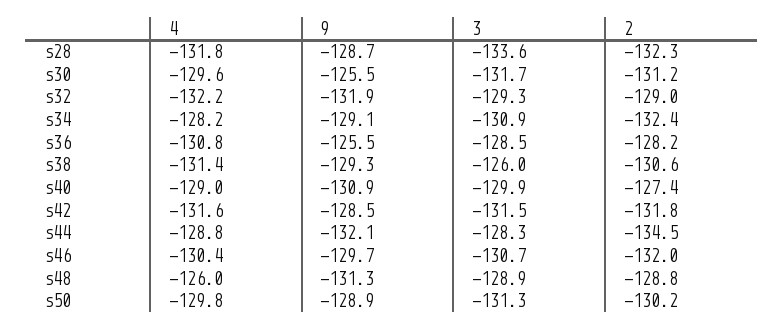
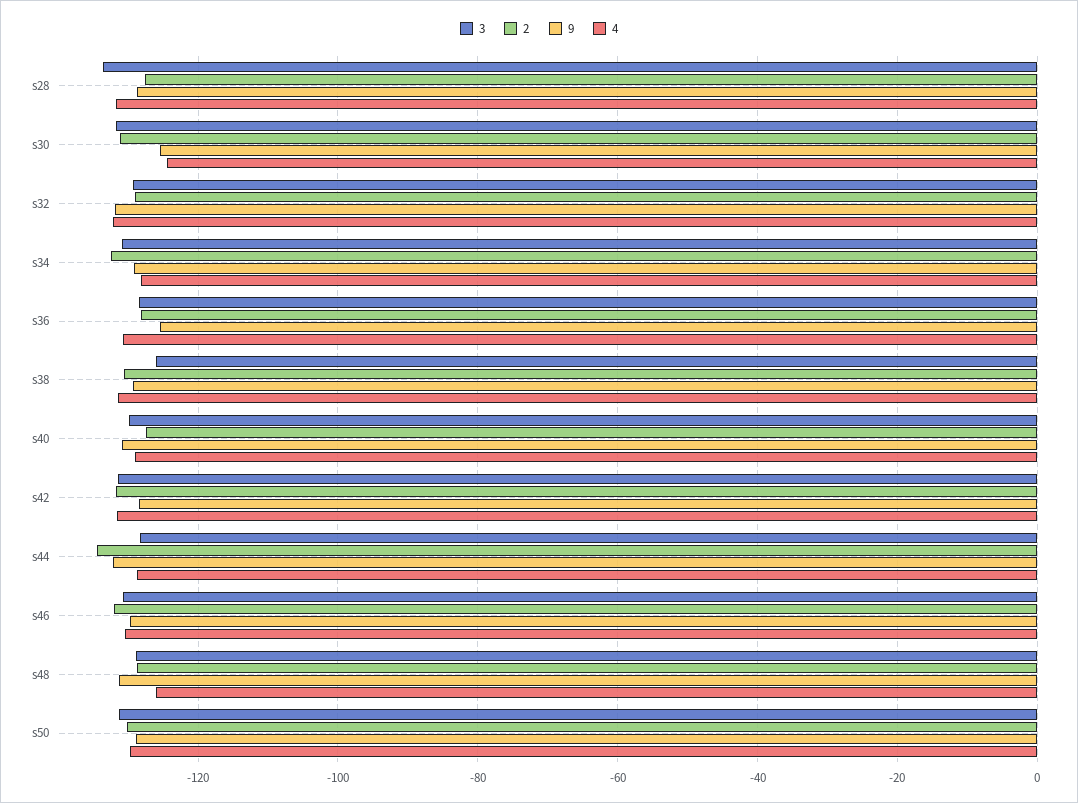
  {
    "4": {
      "s28": -131.8,
-     "s30": -129.6,
+     "s30": -124,
      "s32": -132.2,
      "s34": -128.2,
      "s36": -130.8,
      "s38": -131.4,
      "s40": -129,
      "s42": -131.6,
      "s44": -128.8,
      "s46": -130.4,
      "s48": -126,
      "s50": -129.8
    },
    "9": {
      "s28": -128.7,
      "s30": -125.5,
      "s32": -131.9,
      "s34": -129.1,
      "s36": -125.5,
      "s38": -129.3,
      "s40": -130.9,
      "s42": -128.5,
      "s44": -132.1,
      "s46": -129.7,
      "s48": -131.3,
      "s50": -128.9
    },
    "3": {
      "s28": -133.6,
      "s30": -131.7,
      "s32": -129.3,
      "s34": -130.9,
      "s36": -128.5,
      "s38": -126,
      "s40": -129.9,
      "s42": -131.5,
      "s44": -128.3,
      "s46": -130.7,
      "s48": -128.9,
      "s50": -131.3
    },
    "2": {
-     "s28": -132.3,
+     "s28": -128,
      "s30": -131.2,
      "s32": -129,
      "s34": -132.4,
      "s36": -128.2,
      "s38": -130.6,
      "s40": -127.4,
      "s42": -131.8,
      "s44": -134.5,
      "s46": -132,
      "s48": -128.8,
      "s50": -130.2
    }
  }

